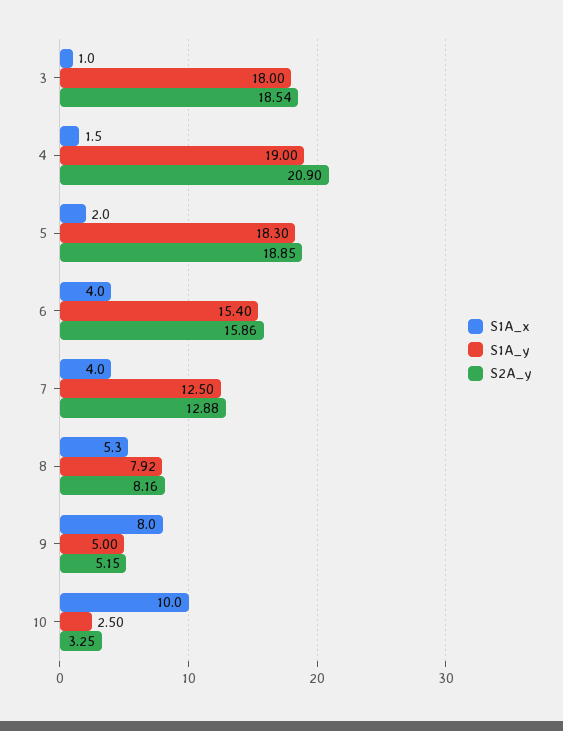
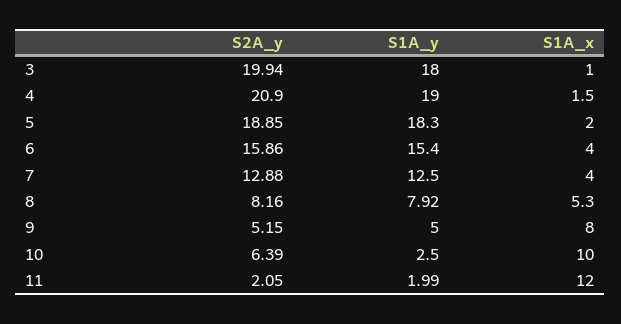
  {
    "S1A_x": {
      "3": 1,
      "4": 1.5,
      "5": 2,
      "6": 4,
      "7": 4,
      "8": 5.3,
      "9": 8,
-     "10": 10
+     "10": 10,
+     "11": 12
    },
    "S1A_y": {
      "3": 18,
      "4": 19,
      "5": 18.3,
      "6": 15.4,
      "7": 12.5,
      "8": 7.92,
      "9": 5,
-     "10": 2.5
+     "10": 2.5,
+     "11": 1.99
    },
    "S2A_y": {
-     "3": 18.54,
+     "3": 19.94,
      "4": 20.9,
      "5": 18.85,
      "6": 15.86,
      "7": 12.88,
      "8": 8.16,
      "9": 5.15,
-     "10": 3.25
+     "10": 6.39,
+     "11": 2.05
    }
  }

